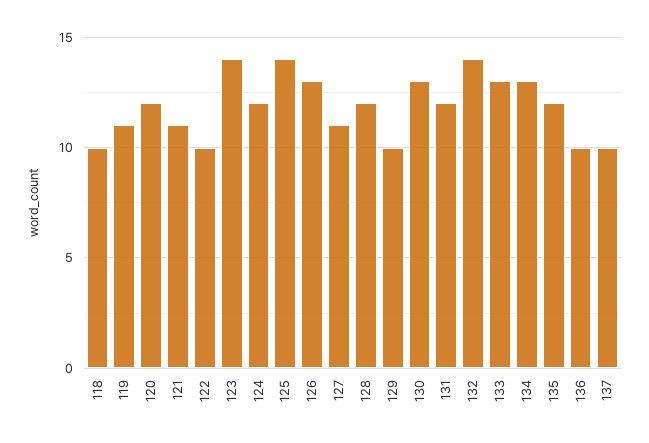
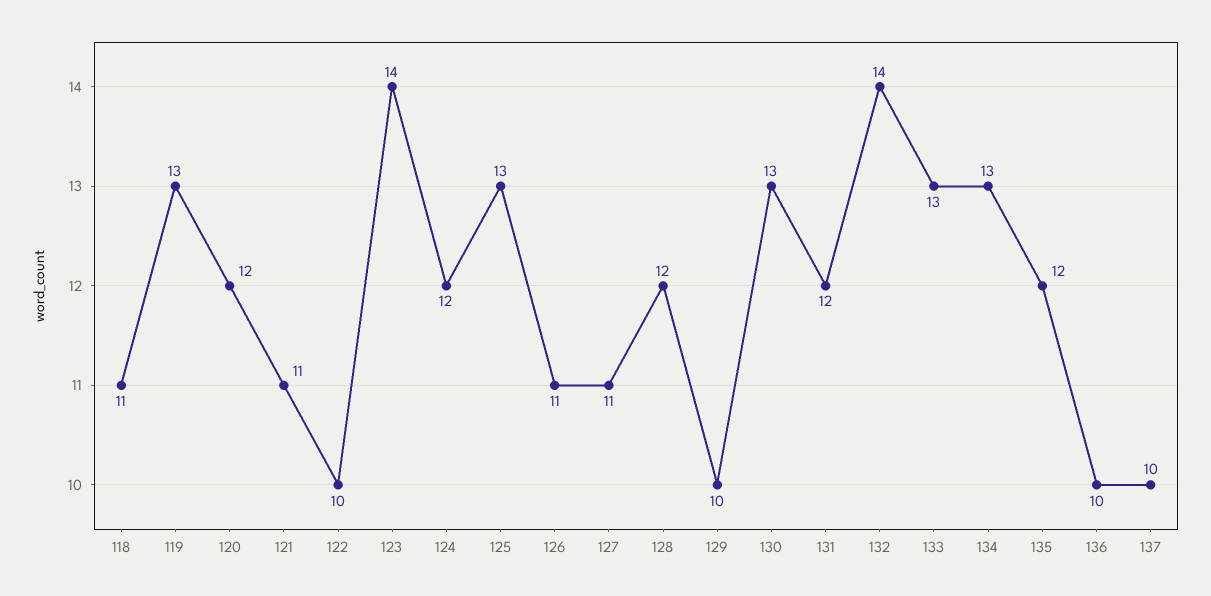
  {
-   "118": 10,
+   "118": 11,
-   "119": 11,
+   "119": 13,
    "120": 12,
    "121": 11,
    "122": 10,
    "123": 14,
    "124": 12,
-   "125": 14,
+   "125": 13,
-   "126": 13,
+   "126": 11,
    "127": 11,
    "128": 12,
    "129": 10,
    "130": 13,
    "131": 12,
    "132": 14,
    "133": 13,
    "134": 13,
    "135": 12,
    "136": 10,
    "137": 10
  }

